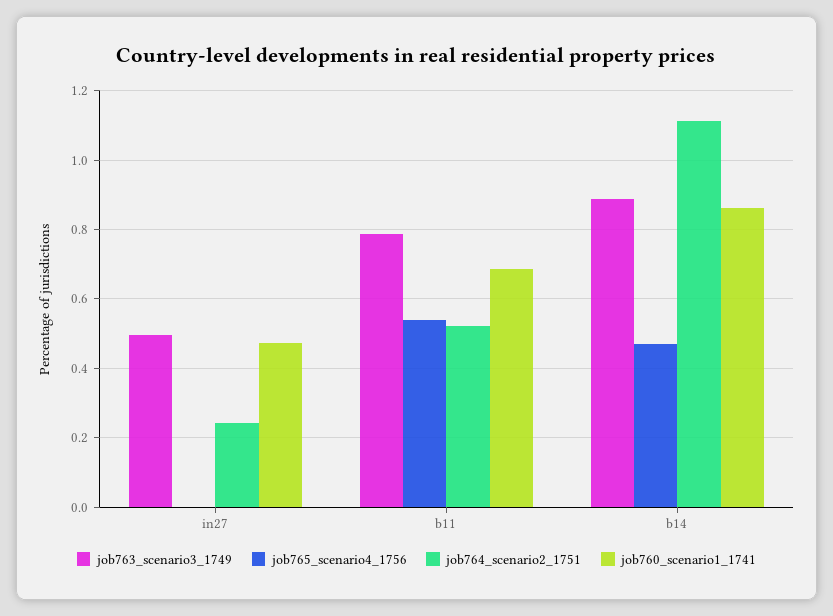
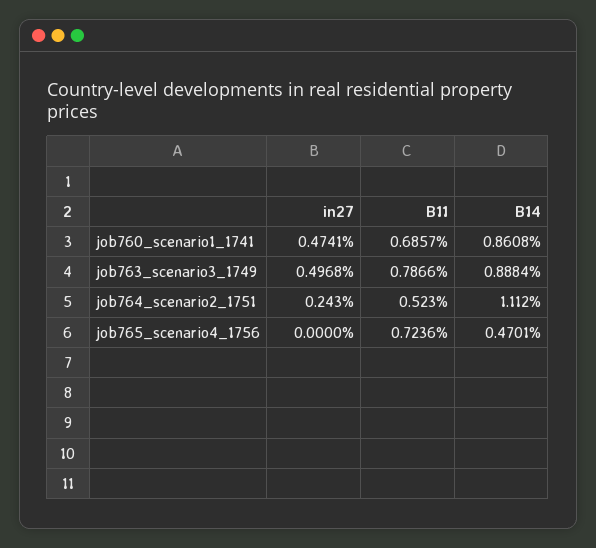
  {
    "job763_scenario3_1749": {
      "in27": 0.4968,
      "b11": 0.7866,
      "b14": 0.8884
    },
    "job765_scenario4_1756": {
      "in27": 0,
-     "b11": 0.54,
+     "b11": 0.7236,
      "b14": 0.4701
    },
    "job764_scenario2_1751": {
      "in27": 0.243,
      "b11": 0.523,
      "b14": 1.112
    },
    "job760_scenario1_1741": {
      "in27": 0.4741,
      "b11": 0.6857,
      "b14": 0.8608
    }
  }

